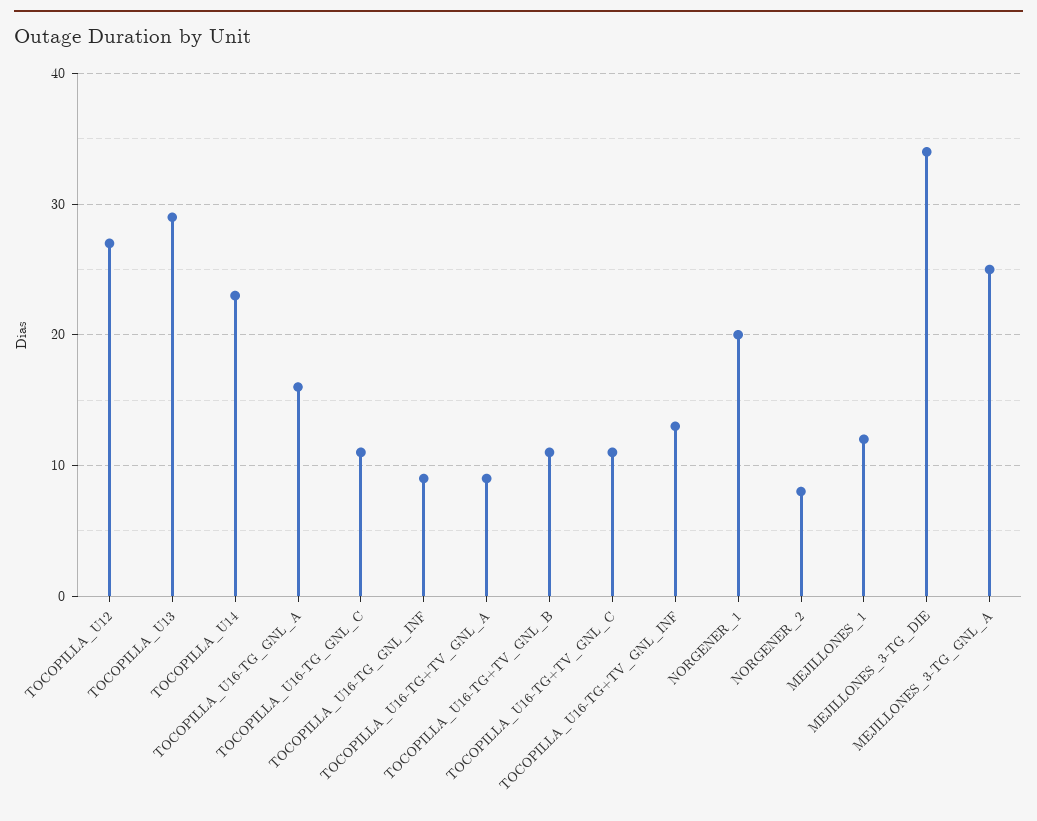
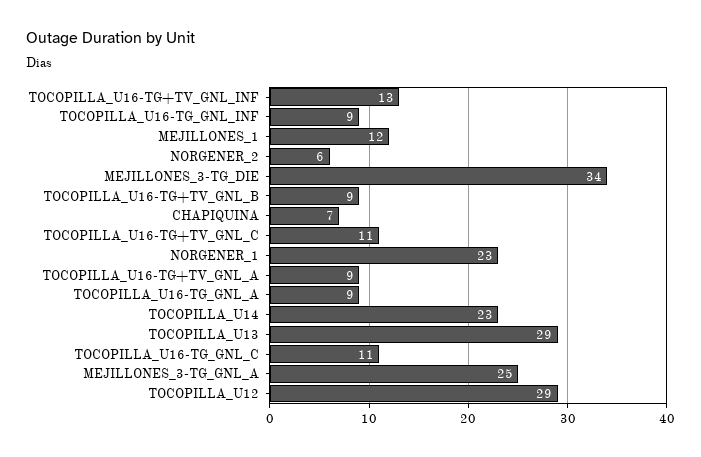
  {
-   "TOCOPILLA_U12": 27,
+   "TOCOPILLA_U12": 29,
    "TOCOPILLA_U13": 29,
    "TOCOPILLA_U14": 23,
-   "TOCOPILLA_U16-TG_GNL_A": 16,
+   "TOCOPILLA_U16-TG_GNL_A": 9,
    "TOCOPILLA_U16-TG_GNL_C": 11,
    "TOCOPILLA_U16-TG_GNL_INF": 9,
    "TOCOPILLA_U16-TG+TV_GNL_A": 9,
-   "TOCOPILLA_U16-TG+TV_GNL_B": 11,
+   "TOCOPILLA_U16-TG+TV_GNL_B": 9,
    "TOCOPILLA_U16-TG+TV_GNL_C": 11,
    "TOCOPILLA_U16-TG+TV_GNL_INF": 13,
-   "NORGENER_1": 20,
+   "NORGENER_1": 23,
-   "NORGENER_2": 8,
+   "NORGENER_2": 6,
    "MEJILLONES_1": 12,
    "MEJILLONES_3-TG_DIE": 34,
-   "MEJILLONES_3-TG_GNL_A": 25
+   "MEJILLONES_3-TG_GNL_A": 25,
+   "CHAPIQUINA": 7
  }

